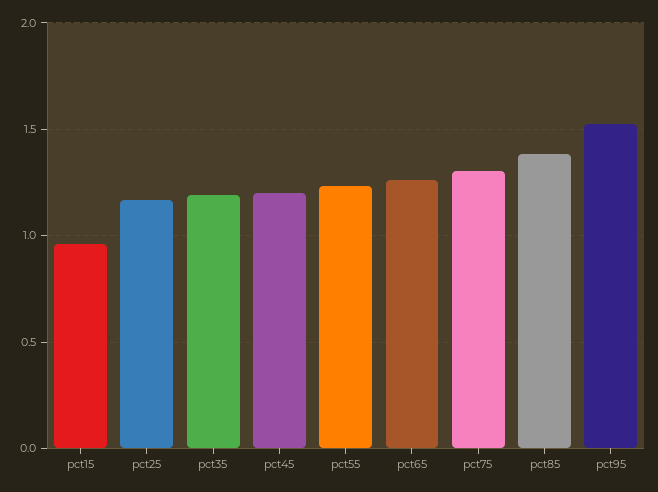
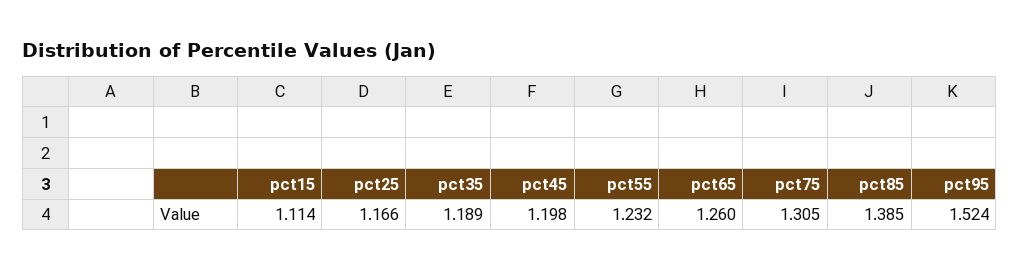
  {
-   "pct15": 0.95,
+   "pct15": 1.114,
    "pct25": 1.166,
    "pct35": 1.189,
    "pct45": 1.198,
    "pct55": 1.232,
    "pct65": 1.26,
    "pct75": 1.305,
    "pct85": 1.385,
    "pct95": 1.524
  }

